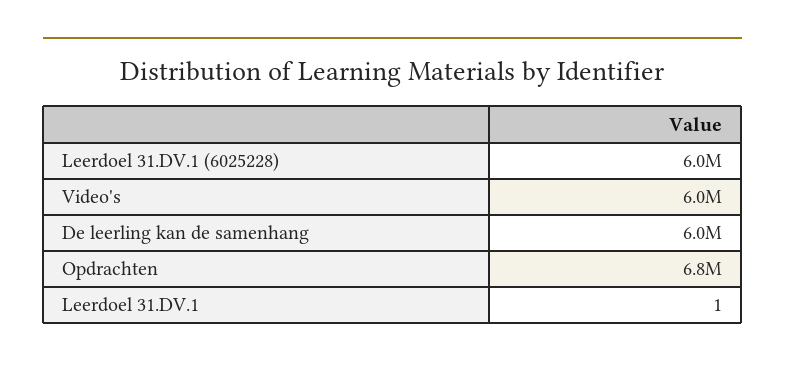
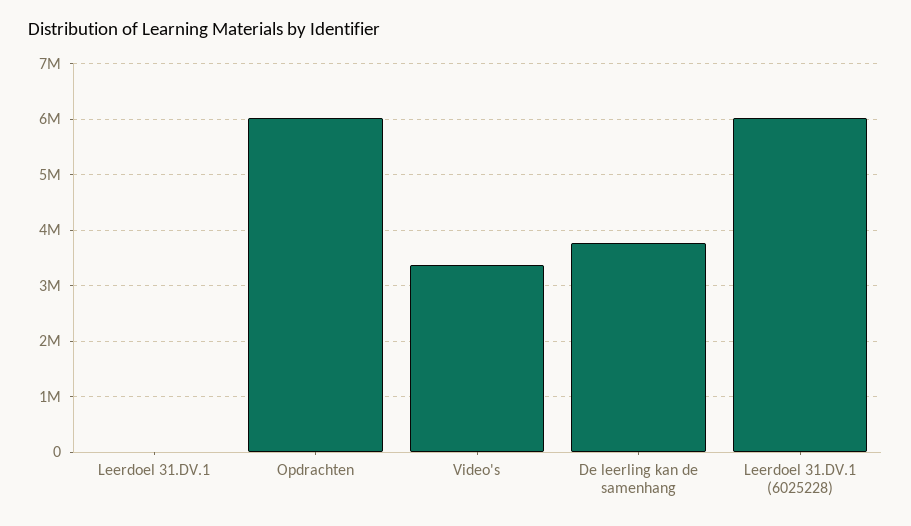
  {
    "Leerdoel 31.DV.1 (6025228)": 6000000,
-   "Video's": 6000000,
+   "Video's": 3400000,
-   "De leerling kan de samenhang": 6000000,
+   "De leerling kan de samenhang": 3800000,
-   "Opdrachten": 6800000,
+   "Opdrachten": 6000000,
    "Leerdoel 31.DV.1": 1
  }

